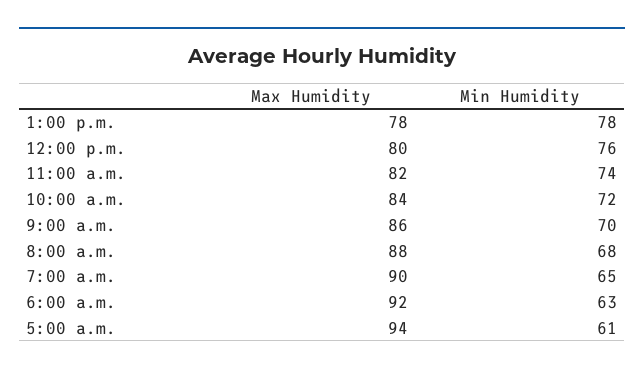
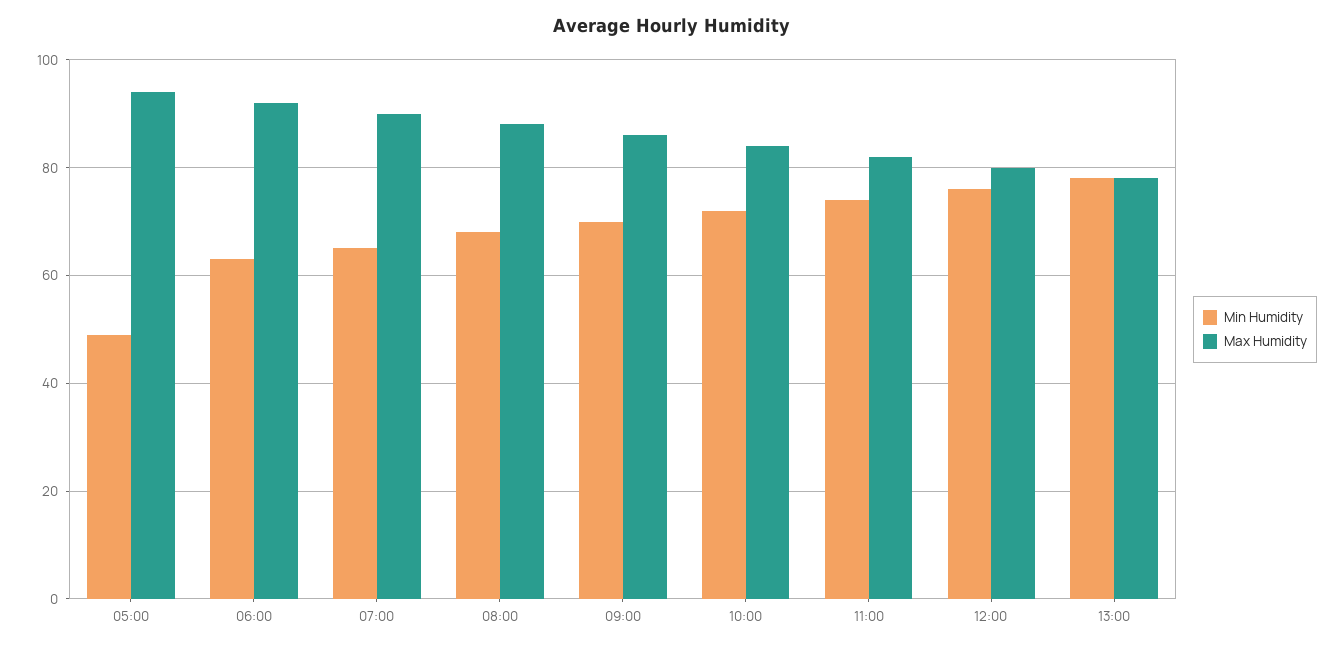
  {
    "Max Humidity": {
      "1:00 p.m.": 78,
      "12:00 p.m.": 80,
      "11:00 a.m.": 82,
      "10:00 a.m.": 84,
      "9:00 a.m.": 86,
      "8:00 a.m.": 88,
      "7:00 a.m.": 90,
      "6:00 a.m.": 92,
      "5:00 a.m.": 94
    },
    "Min Humidity": {
      "1:00 p.m.": 78,
      "12:00 p.m.": 76,
      "11:00 a.m.": 74,
      "10:00 a.m.": 72,
      "9:00 a.m.": 70,
      "8:00 a.m.": 68,
      "7:00 a.m.": 65,
      "6:00 a.m.": 63,
-     "5:00 a.m.": 61
+     "5:00 a.m.": 50
    }
  }

